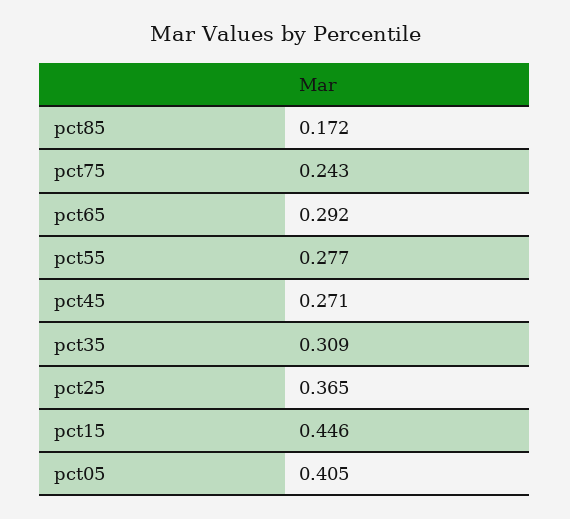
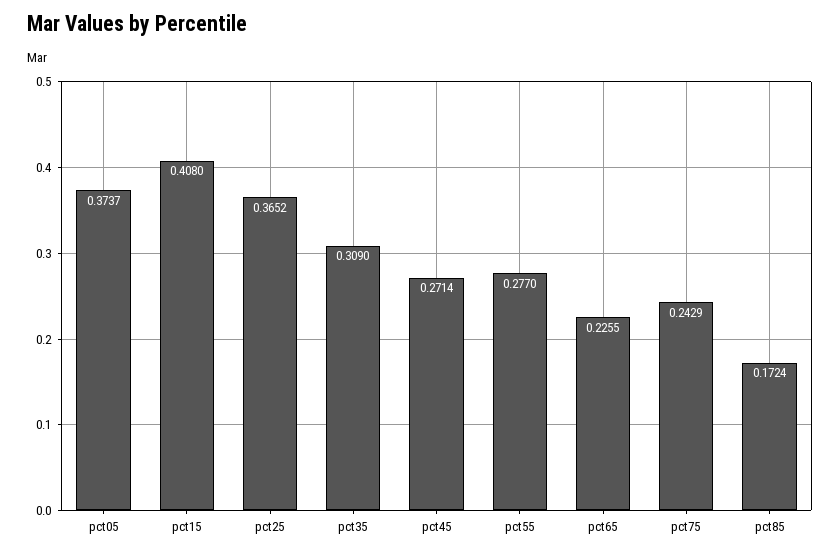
  {
    "pct85": 0.1724,
    "pct75": 0.2429,
-   "pct65": 0.292,
+   "pct65": 0.2255,
    "pct55": 0.277,
    "pct45": 0.2714,
    "pct35": 0.309,
    "pct25": 0.3652,
-   "pct15": 0.446,
+   "pct15": 0.408,
-   "pct05": 0.405
+   "pct05": 0.3737
  }

